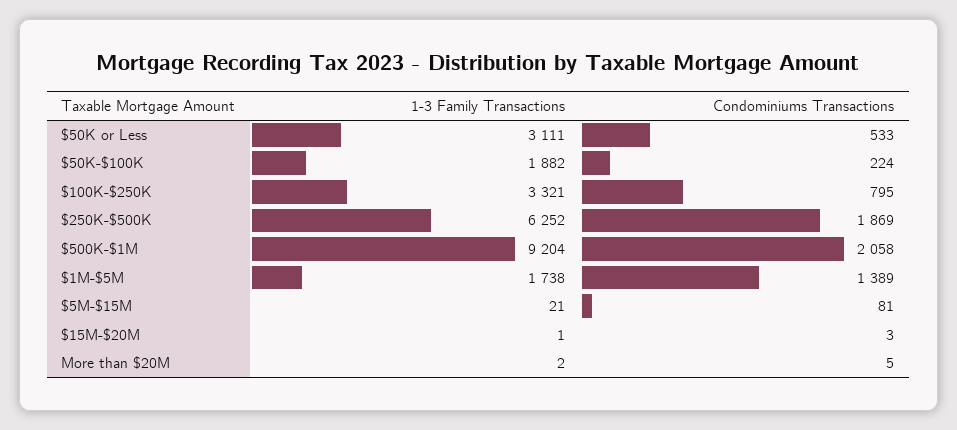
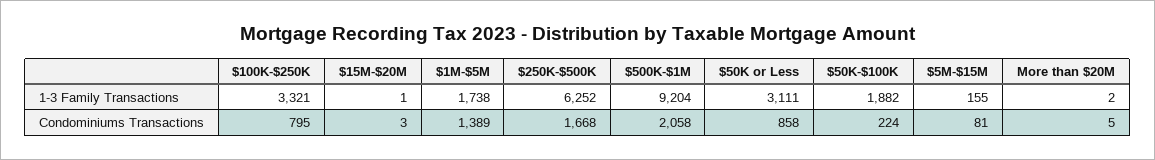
  {
    "1-3 Family Transactions": {
      "$50K or Less": 3111,
      "$50K-$100K": 1882,
      "$100K-$250K": 3321,
      "$250K-$500K": 6252,
      "$500K-$1M": 9204,
      "$1M-$5M": 1738,
-     "$5M-$15M": 21,
+     "$5M-$15M": 155,
      "$15M-$20M": 1,
      "More than $20M": 2
    },
    "Condominiums Transactions": {
-     "$50K or Less": 533,
+     "$50K or Less": 858,
      "$50K-$100K": 224,
      "$100K-$250K": 795,
-     "$250K-$500K": 1869,
+     "$250K-$500K": 1668,
      "$500K-$1M": 2058,
      "$1M-$5M": 1389,
      "$5M-$15M": 81,
      "$15M-$20M": 3,
      "More than $20M": 5
    }
  }

